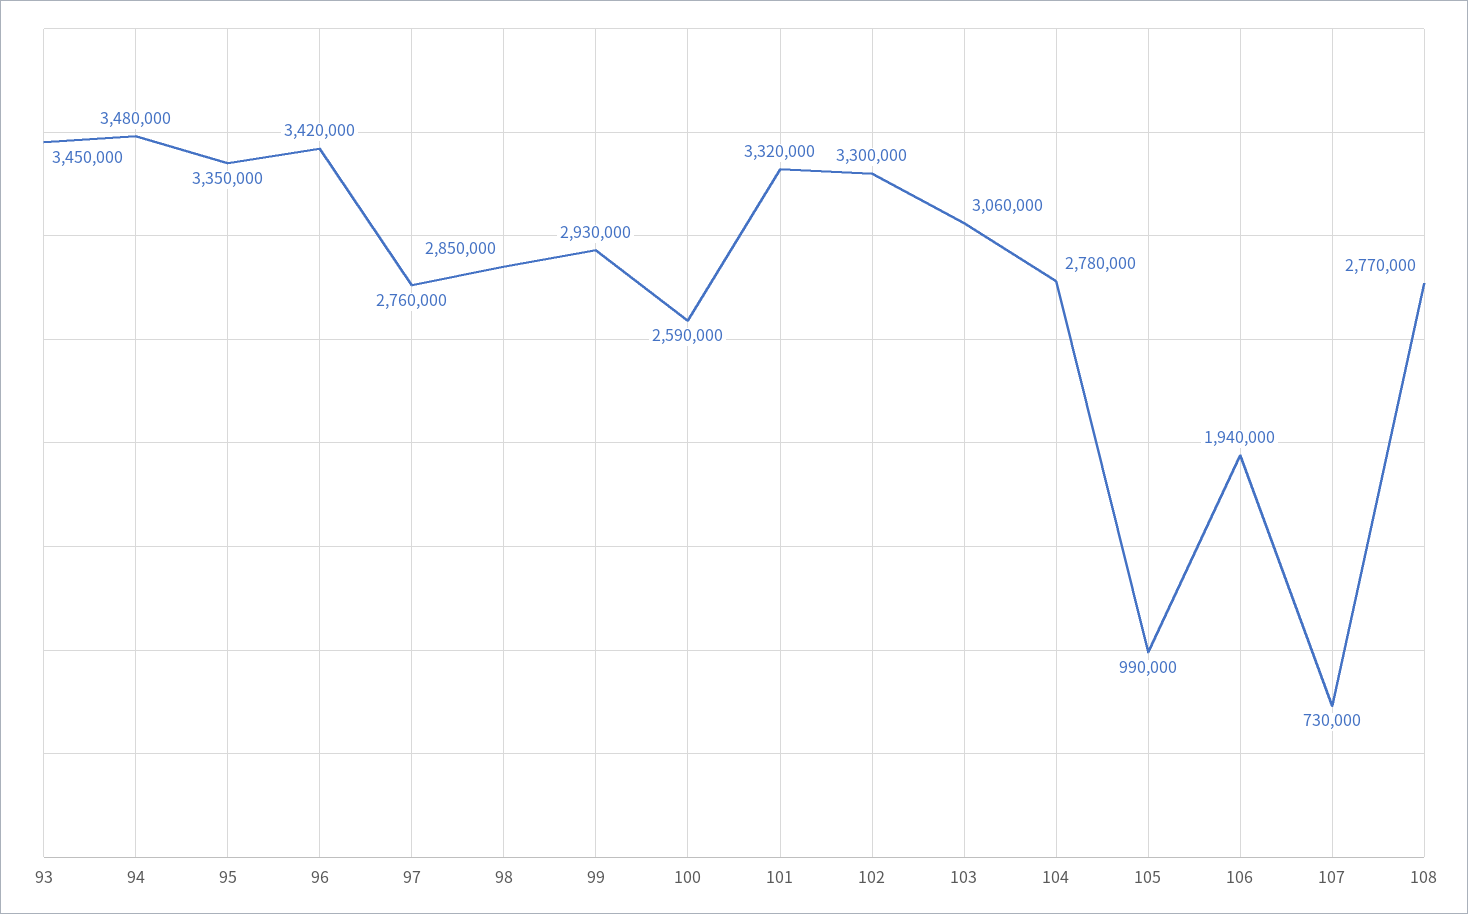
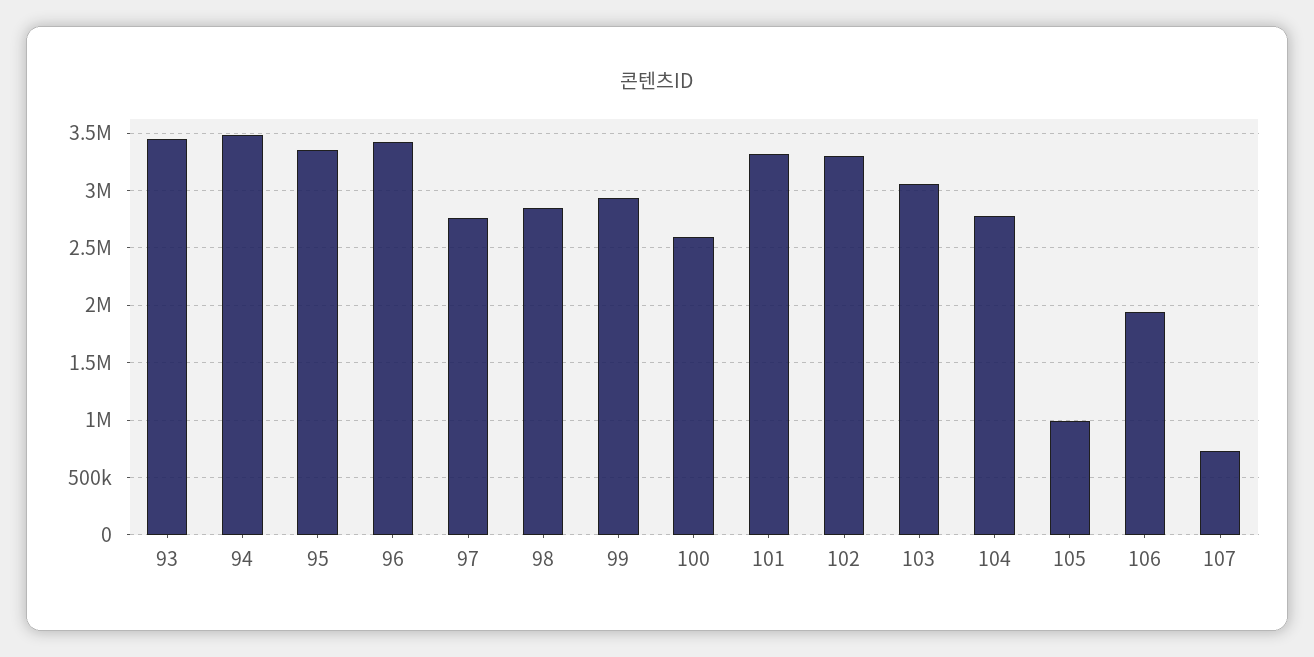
  {
    "93": 3450000,
    "94": 3480000,
    "95": 3350000,
    "96": 3420000,
    "97": 2760000,
    "98": 2850000,
    "99": 2930000,
    "100": 2590000,
    "101": 3320000,
    "102": 3300000,
    "103": 3060000,
    "104": 2780000,
    "105": 990000,
    "106": 1940000,
-   "107": 730000,
+   "107": 730000
-   "108": 2770000
  }

